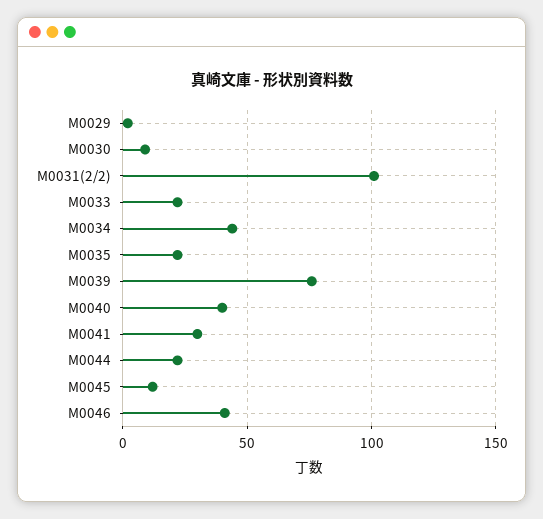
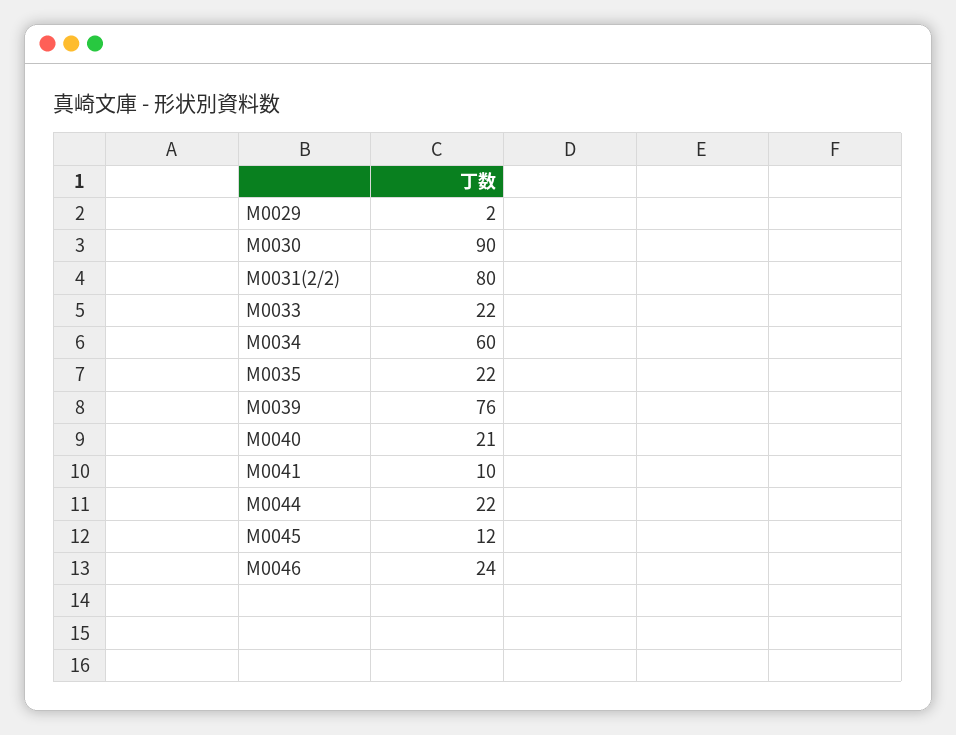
  {
    "M0029": 2,
-   "M0030": 10,
+   "M0030": 90,
-   "M0031(2/2)": 100,
+   "M0031(2/2)": 80,
    "M0033": 22,
-   "M0034": 45,
+   "M0034": 60,
    "M0035": 22,
    "M0039": 76,
-   "M0040": 40,
+   "M0040": 21,
-   "M0041": 30,
+   "M0041": 10,
    "M0044": 22,
    "M0045": 12,
-   "M0046": 40
+   "M0046": 24
  }

